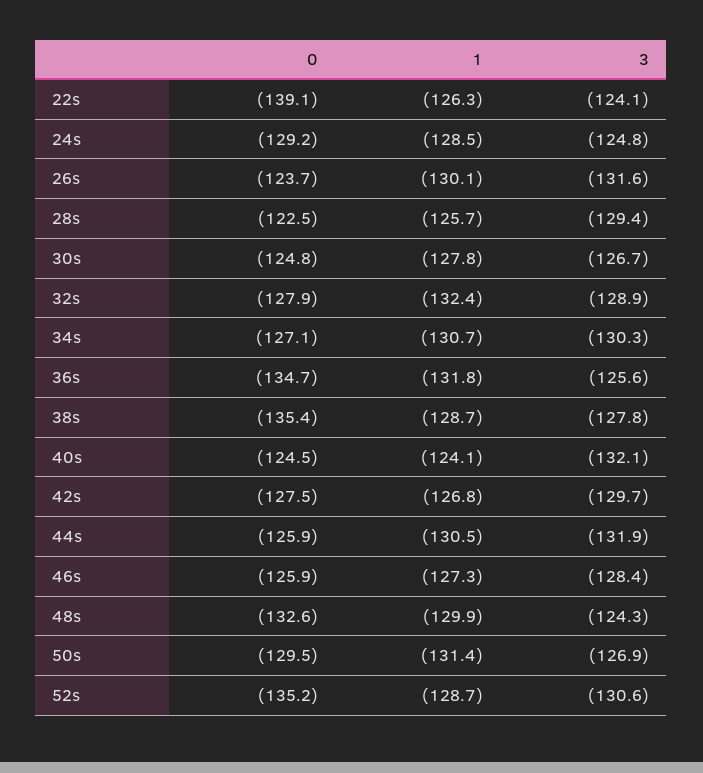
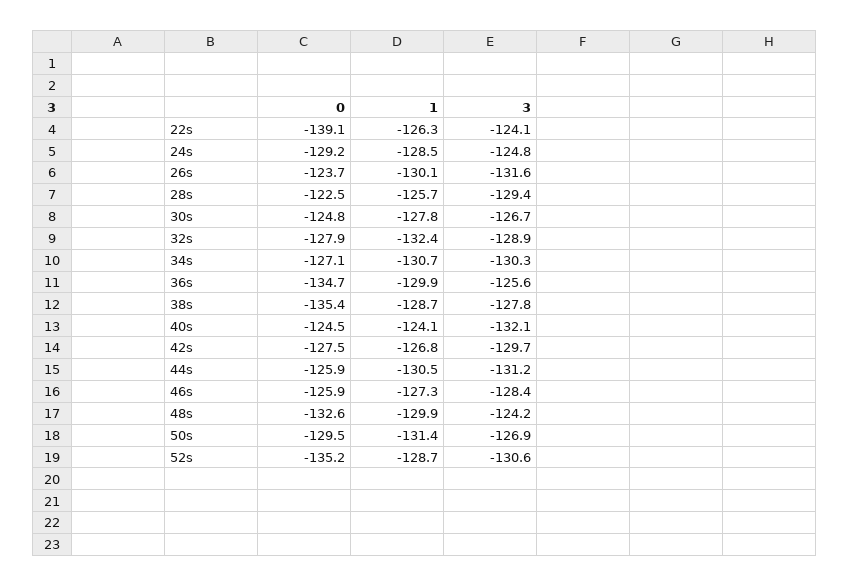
  {
    "0": {
      "22s": -139.1,
      "24s": -129.2,
      "26s": -123.7,
      "28s": -122.5,
      "30s": -124.8,
      "32s": -127.9,
      "34s": -127.1,
      "36s": -134.7,
      "38s": -135.4,
      "40s": -124.5,
      "42s": -127.5,
      "44s": -125.9,
      "46s": -125.9,
      "48s": -132.6,
      "50s": -129.5,
      "52s": -135.2
    },
    "1": {
      "22s": -126.3,
      "24s": -128.5,
      "26s": -130.1,
      "28s": -125.7,
      "30s": -127.8,
      "32s": -132.4,
      "34s": -130.7,
-     "36s": -131.8,
+     "36s": -129.9,
      "38s": -128.7,
      "40s": -124.1,
      "42s": -126.8,
      "44s": -130.5,
      "46s": -127.3,
      "48s": -129.9,
      "50s": -131.4,
      "52s": -128.7
    },
    "3": {
      "22s": -124.1,
      "24s": -124.8,
      "26s": -131.6,
      "28s": -129.4,
      "30s": -126.7,
      "32s": -128.9,
      "34s": -130.3,
      "36s": -125.6,
      "38s": -127.8,
      "40s": -132.1,
      "42s": -129.7,
-     "44s": -131.9,
+     "44s": -131.2,
      "46s": -128.4,
-     "48s": -124.3,
+     "48s": -124.2,
      "50s": -126.9,
      "52s": -130.6
    }
  }

